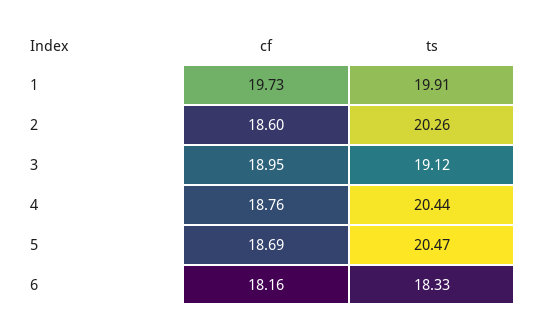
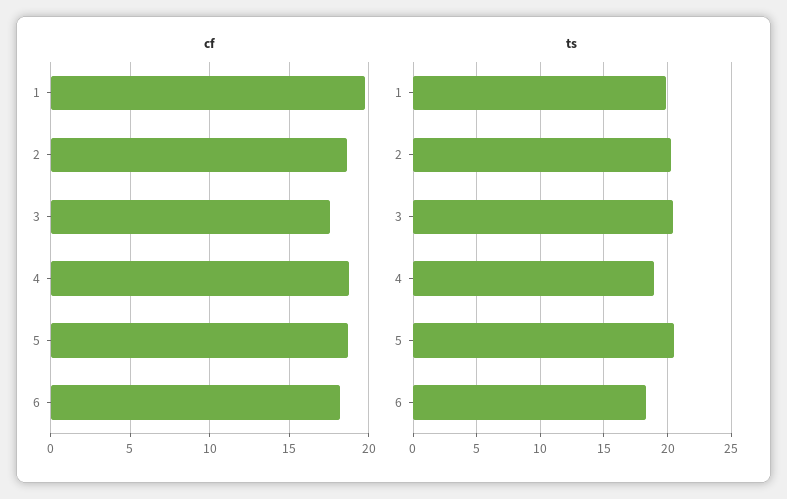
  {
    "cf": {
      "1": 19.73,
      "2": 18.6,
-     "3": 18.95,
+     "3": 17.5,
      "4": 18.76,
      "5": 18.69,
      "6": 18.16
    },
    "ts": {
      "1": 19.91,
      "2": 20.26,
-     "3": 19.12,
+     "3": 20.5,
-     "4": 20.44,
+     "4": 19,
      "5": 20.47,
      "6": 18.33
    }
  }

